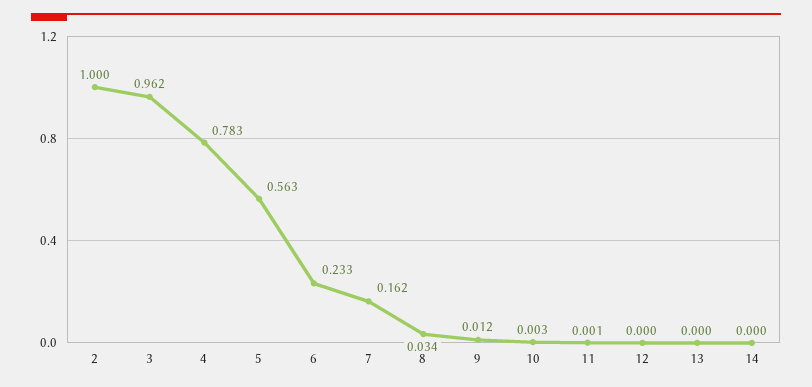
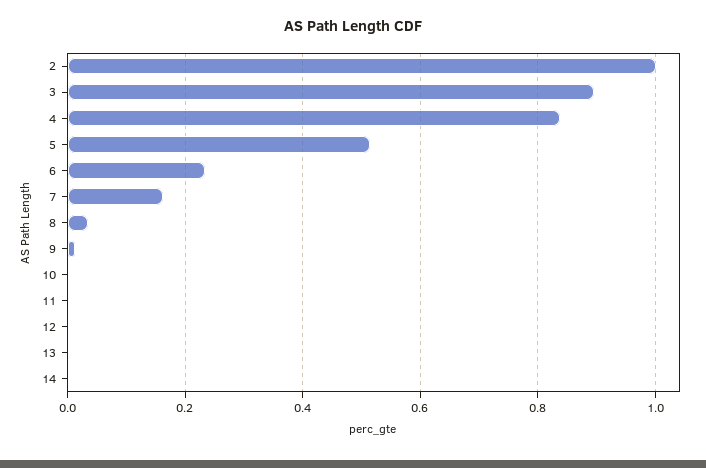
  {
    "2": 1,
-   "3": 0.962,
+   "3": 0.9,
-   "4": 0.783,
+   "4": 0.84,
-   "5": 0.563,
+   "5": 0.52,
    "6": 0.233,
    "7": 0.162,
    "8": 0.034,
    "9": 0.012,
    "10": 0.003,
    "11": 0.001,
    "12": 0,
    "13": 0,
    "14": 0
  }

